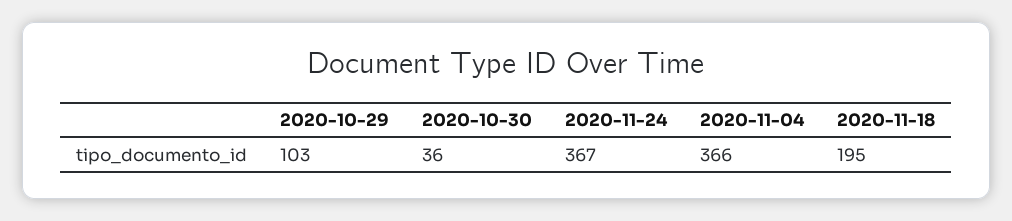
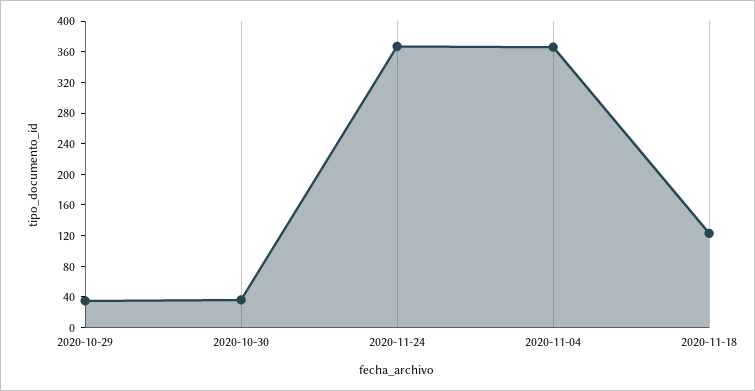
  {
-   "2020-10-29": 103,
+   "2020-10-29": 40,
    "2020-10-30": 36,
    "2020-11-24": 367,
    "2020-11-04": 366,
-   "2020-11-18": 195
+   "2020-11-18": 120
  }

